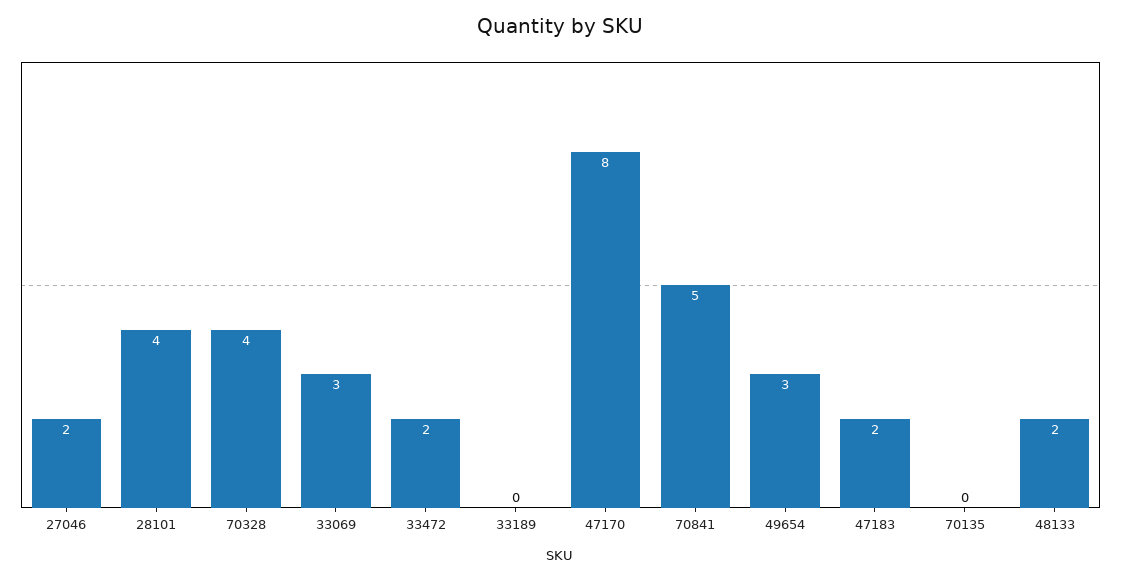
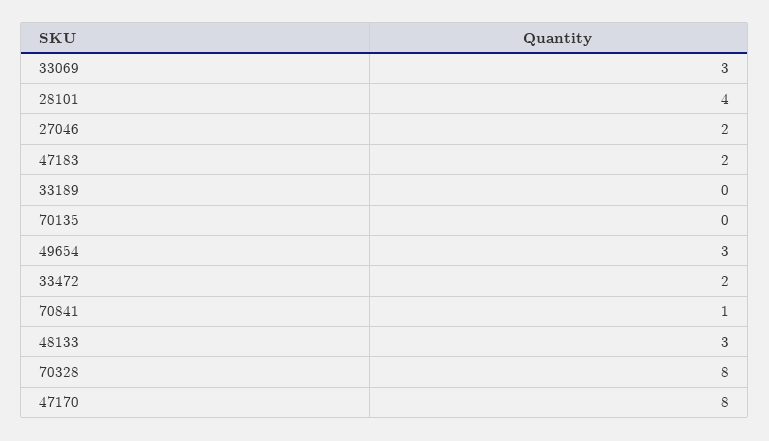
  {
    "27046": 2,
    "28101": 4,
-   "70328": 4,
+   "70328": 8,
    "33069": 3,
    "33472": 2,
    "33189": 0,
    "47170": 8,
-   "70841": 5,
+   "70841": 1,
    "49654": 3,
    "47183": 2,
    "70135": 0,
-   "48133": 2
+   "48133": 3
  }

